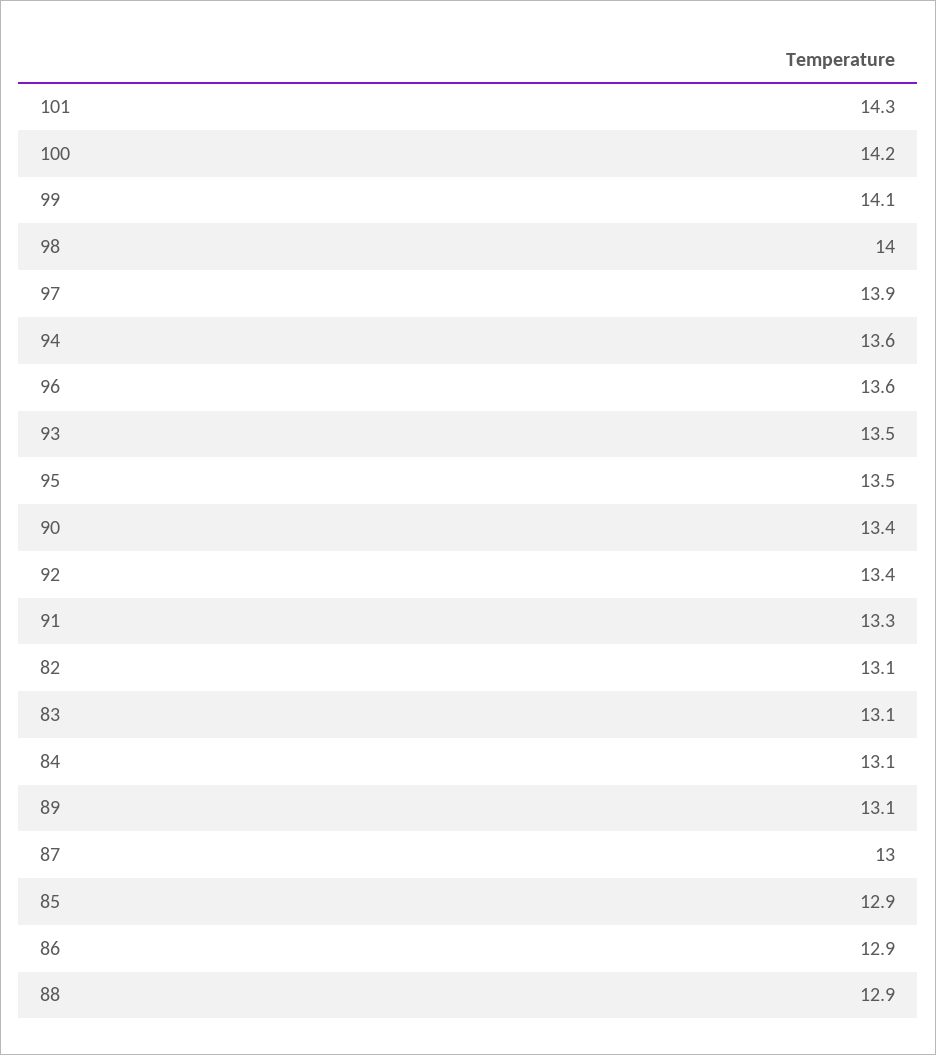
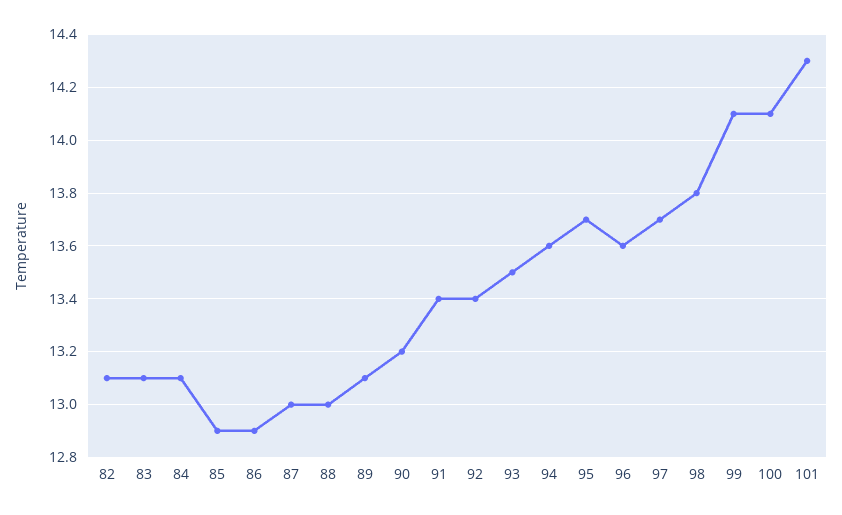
  {
    "101": 14.3,
-   "100": 14.2,
+   "100": 14.1,
    "99": 14.1,
-   "98": 14,
+   "98": 13.8,
-   "97": 13.9,
+   "97": 13.7,
    "94": 13.6,
    "96": 13.6,
    "93": 13.5,
-   "95": 13.5,
+   "95": 13.7,
-   "90": 13.4,
+   "90": 13.2,
    "92": 13.4,
-   "91": 13.3,
+   "91": 13.4,
    "82": 13.1,
    "83": 13.1,
    "84": 13.1,
    "89": 13.1,
    "87": 13,
    "85": 12.9,
    "86": 12.9,
-   "88": 12.9
+   "88": 13
  }

